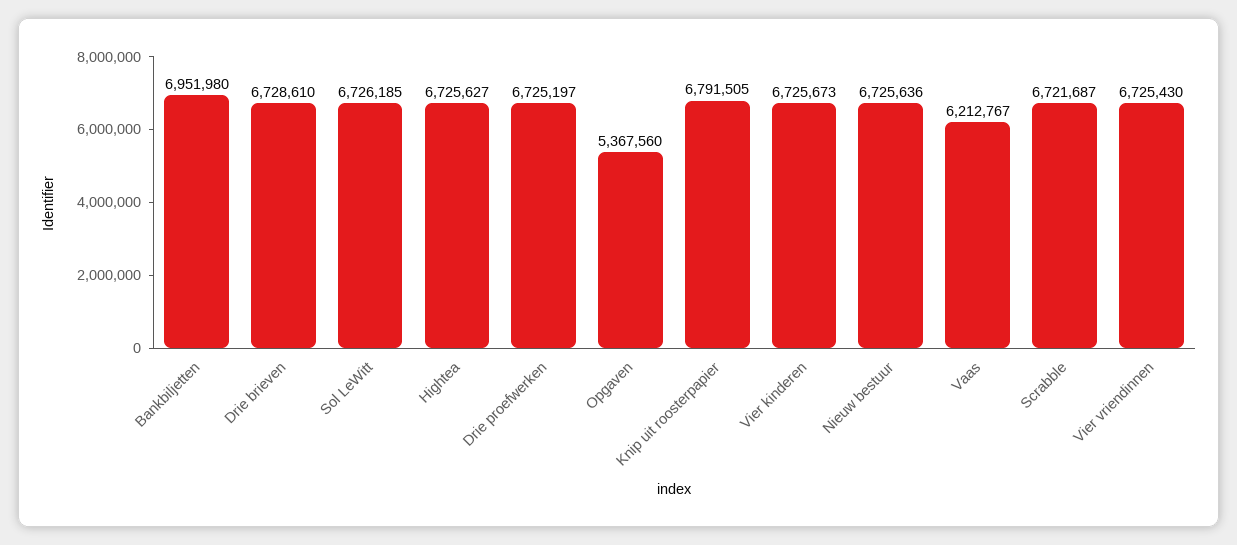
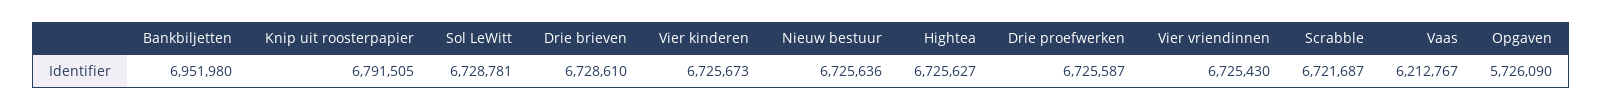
  {
    "Bankbiljetten": 6951980,
    "Drie brieven": 6728610,
-   "Sol LeWitt": 6726185,
+   "Sol LeWitt": 6728781,
    "Hightea": 6725627,
-   "Drie proefwerken": 6725197,
+   "Drie proefwerken": 6725587,
-   "Opgaven": 5367560,
+   "Opgaven": 5726090,
    "Knip uit roosterpapier": 6791505,
    "Vier kinderen": 6725673,
    "Nieuw bestuur": 6725636,
    "Vaas": 6212767,
    "Scrabble": 6721687,
    "Vier vriendinnen": 6725430
  }

